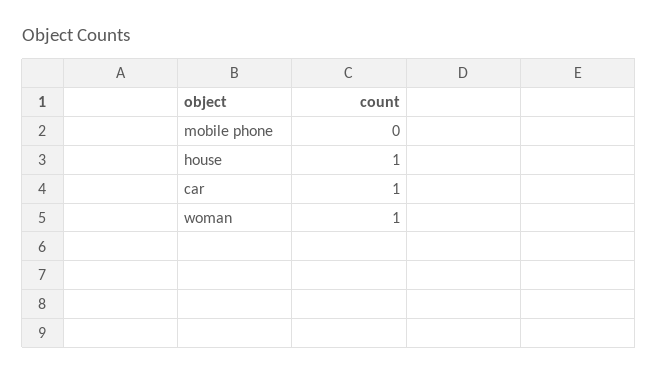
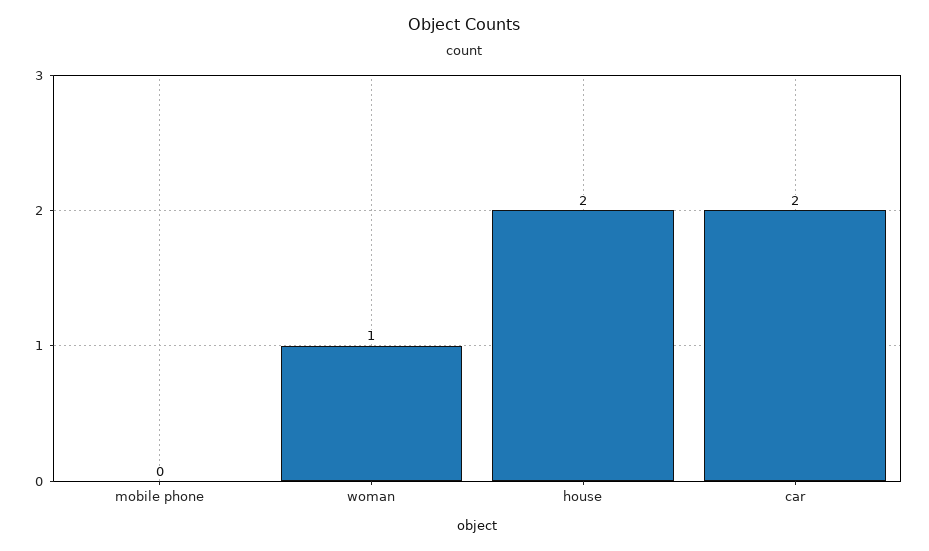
  {
    "mobile phone": 0,
-   "house": 1,
+   "house": 2,
-   "car": 1,
+   "car": 2,
    "woman": 1
  }

